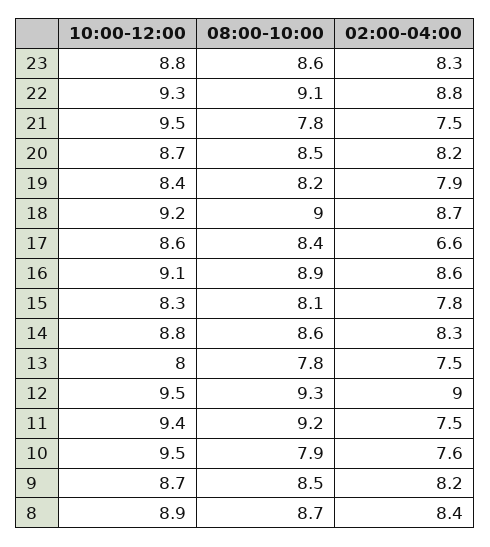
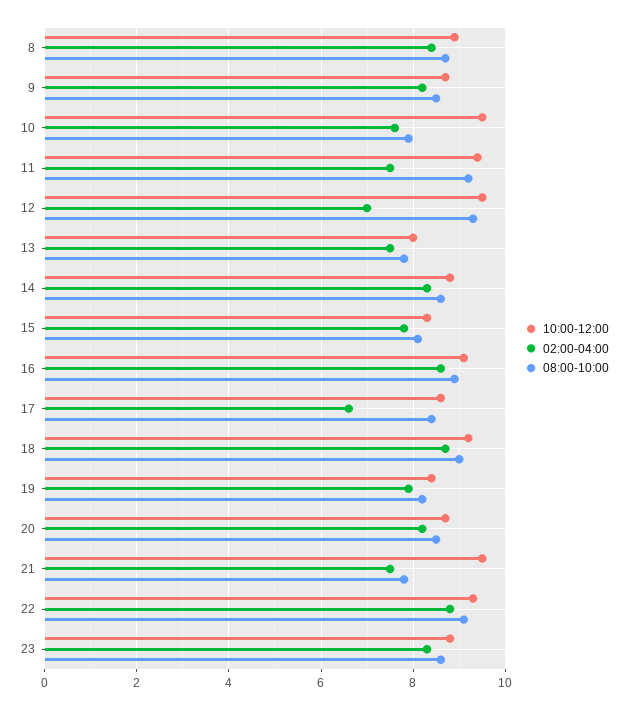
  {
    "10:00-12:00": {
      "23": 8.8,
      "22": 9.3,
      "21": 9.5,
      "20": 8.7,
      "19": 8.4,
      "18": 9.2,
      "17": 8.6,
      "16": 9.1,
      "15": 8.3,
      "14": 8.8,
      "13": 8,
      "12": 9.5,
      "11": 9.4,
      "10": 9.5,
      "9": 8.7,
      "8": 8.9
    },
    "08:00-10:00": {
      "23": 8.6,
      "22": 9.1,
      "21": 7.8,
      "20": 8.5,
      "19": 8.2,
      "18": 9,
      "17": 8.4,
      "16": 8.9,
      "15": 8.1,
      "14": 8.6,
      "13": 7.8,
      "12": 9.3,
      "11": 9.2,
      "10": 7.9,
      "9": 8.5,
      "8": 8.7
    },
    "02:00-04:00": {
      "23": 8.3,
      "22": 8.8,
      "21": 7.5,
      "20": 8.2,
      "19": 7.9,
      "18": 8.7,
      "17": 6.6,
      "16": 8.6,
      "15": 7.8,
      "14": 8.3,
      "13": 7.5,
-     "12": 9,
+     "12": 7,
      "11": 7.5,
      "10": 7.6,
      "9": 8.2,
      "8": 8.4
    }
  }

